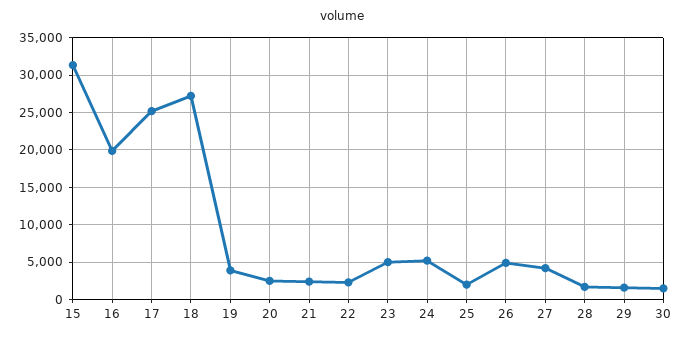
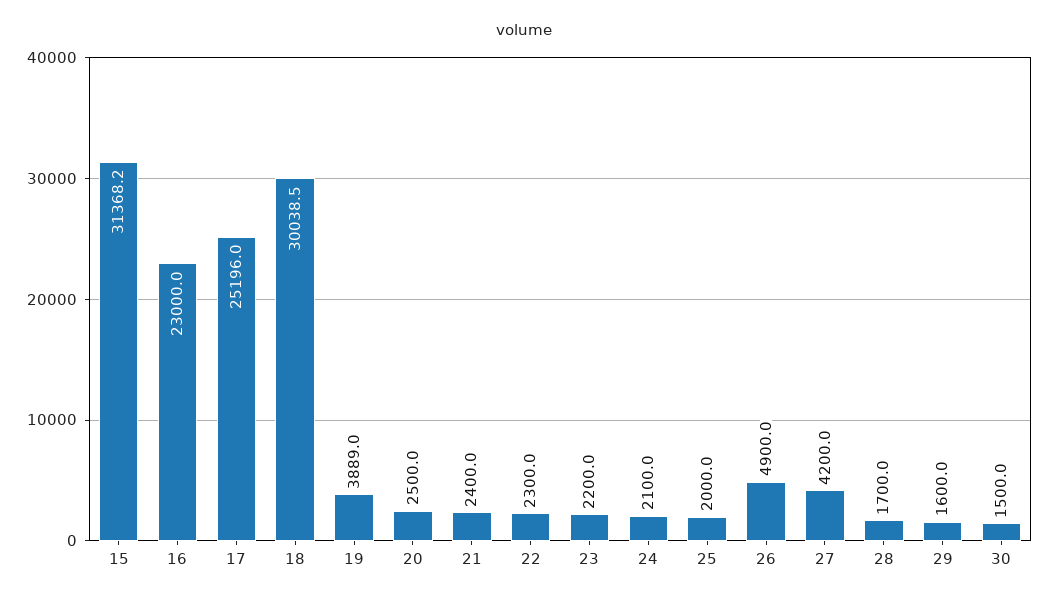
  {
    "15": 31368.2,
-   "16": 20000,
+   "16": 23000,
    "17": 25196,
-   "18": 27000,
+   "18": 30038.5,
    "19": 3889,
    "20": 2500,
    "21": 2400,
    "22": 2300,
-   "23": 5000,
+   "23": 2200,
-   "24": 5000,
+   "24": 2100,
    "25": 2000,
    "26": 4900,
    "27": 4200,
    "28": 1700,
    "29": 1600,
    "30": 1500
  }

